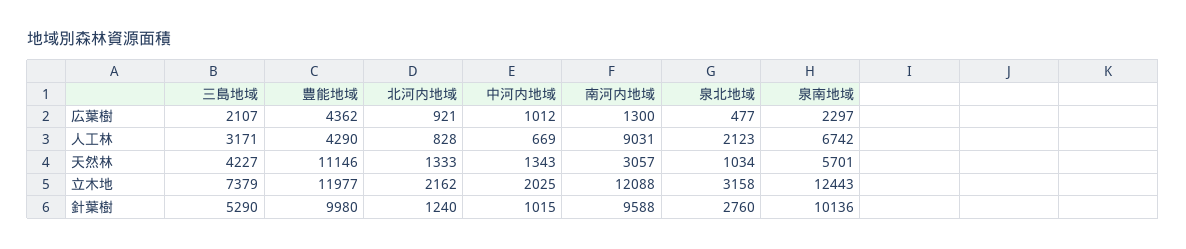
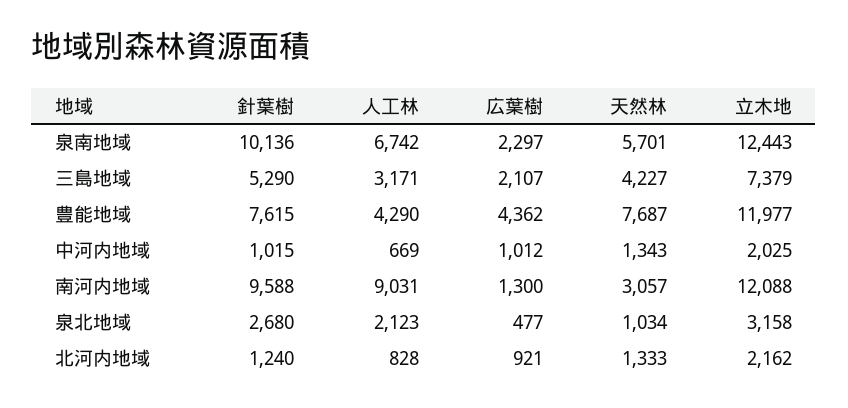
  {
    "三島地域": {
      "広葉樹": 2107,
      "人工林": 3171,
      "天然林": 4227,
      "立木地": 7379,
      "針葉樹": 5290
    },
    "豊能地域": {
      "広葉樹": 4362,
      "人工林": 4290,
-     "天然林": 11146,
+     "天然林": 7687,
      "立木地": 11977,
-     "針葉樹": 9980
+     "針葉樹": 7615
    },
    "北河内地域": {
      "広葉樹": 921,
      "人工林": 828,
      "天然林": 1333,
      "立木地": 2162,
      "針葉樹": 1240
    },
    "中河内地域": {
      "広葉樹": 1012,
      "人工林": 669,
      "天然林": 1343,
      "立木地": 2025,
      "針葉樹": 1015
    },
    "南河内地域": {
      "広葉樹": 1300,
      "人工林": 9031,
      "天然林": 3057,
      "立木地": 12088,
      "針葉樹": 9588
    },
    "泉北地域": {
      "広葉樹": 477,
      "人工林": 2123,
      "天然林": 1034,
      "立木地": 3158,
-     "針葉樹": 2760
+     "針葉樹": 2680
    },
    "泉南地域": {
      "広葉樹": 2297,
      "人工林": 6742,
      "天然林": 5701,
      "立木地": 12443,
      "針葉樹": 10136
    }
  }

